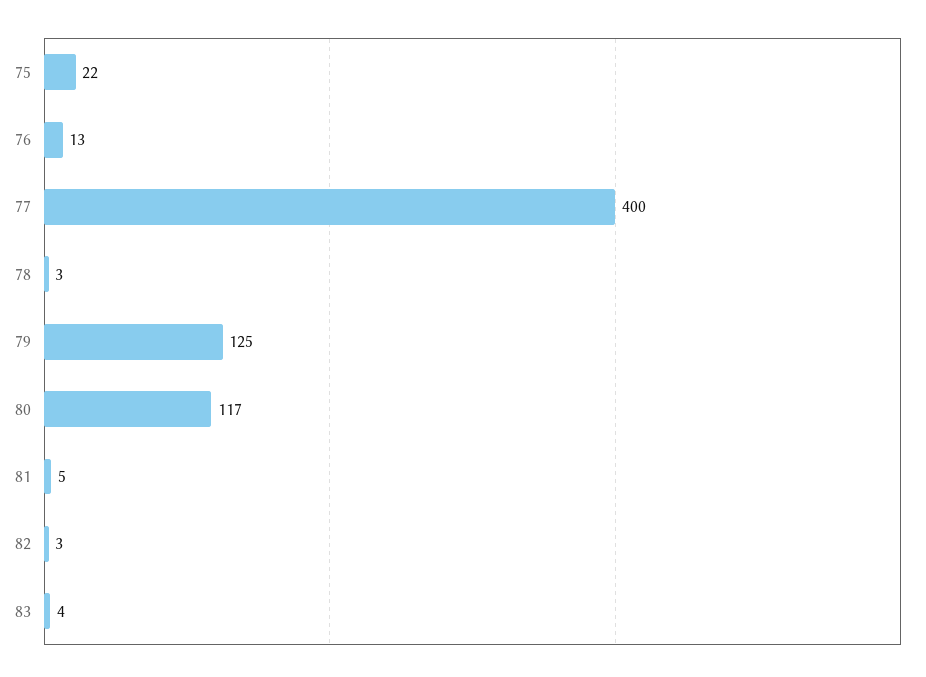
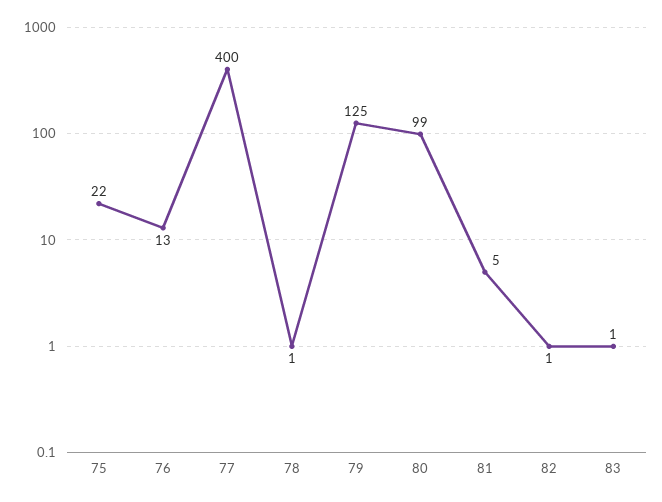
  {
    "75": 22,
    "76": 13,
    "77": 400,
-   "78": 3,
+   "78": 1,
    "79": 125,
-   "80": 117,
+   "80": 99,
    "81": 5,
-   "82": 3,
+   "82": 1,
-   "83": 4
+   "83": 1
  }

